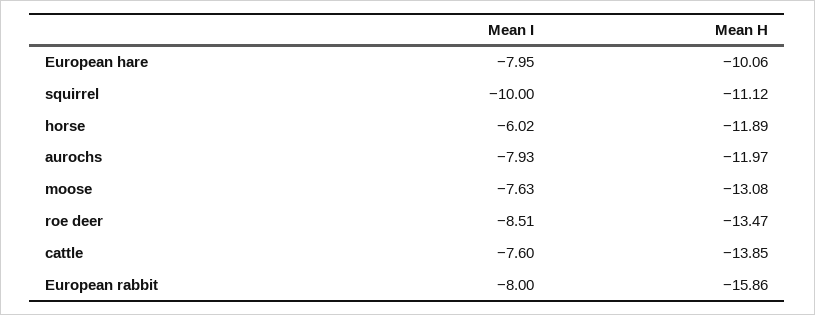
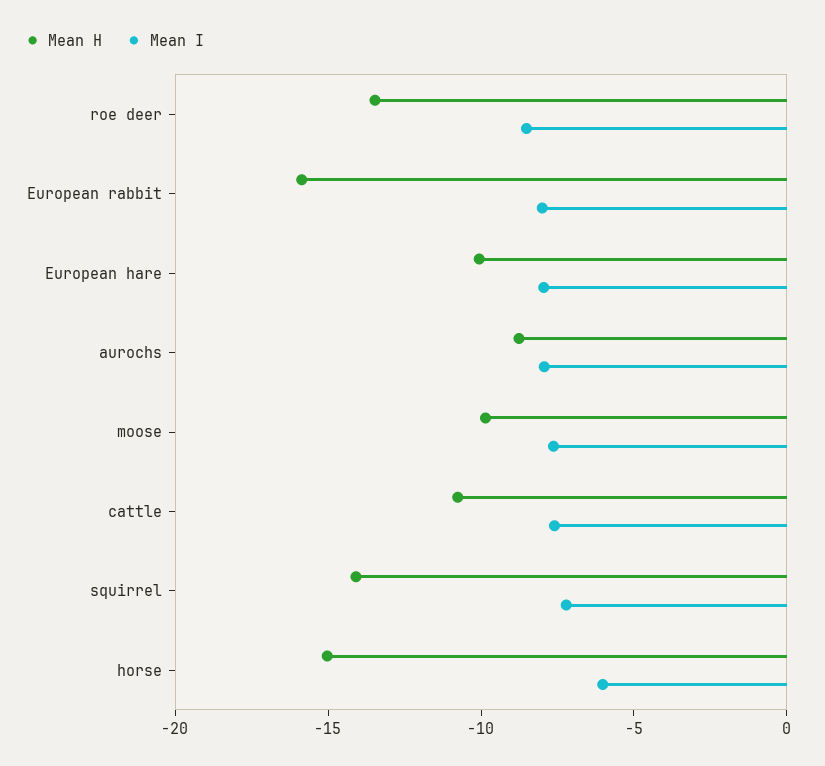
  {
    "Mean I": {
      "European hare": -7.95,
-     "squirrel": -10,
+     "squirrel": -7,
      "horse": -6.02,
      "aurochs": -7.93,
      "moose": -7.63,
      "roe deer": -8.51,
      "cattle": -7.6,
      "European rabbit": -8
    },
    "Mean H": {
      "European hare": -10.06,
-     "squirrel": -11.12,
+     "squirrel": -14,
-     "horse": -11.89,
+     "horse": -15,
-     "aurochs": -11.97,
+     "aurochs": -9,
-     "moose": -13.08,
+     "moose": -10,
      "roe deer": -13.47,
-     "cattle": -13.85,
+     "cattle": -11,
      "European rabbit": -15.86
    }
  }

